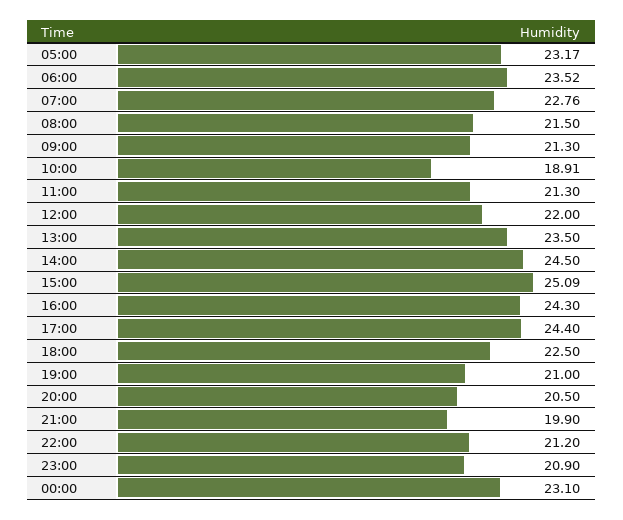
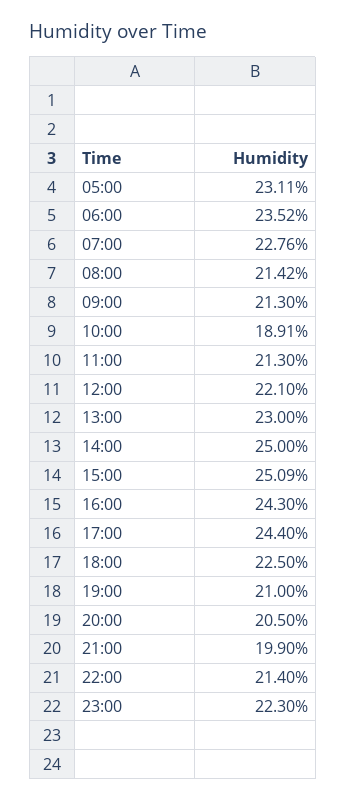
  {
-   "05:00": 23.17,
+   "05:00": 23.11,
    "06:00": 23.52,
    "07:00": 22.76,
-   "08:00": 21.5,
+   "08:00": 21.42,
    "09:00": 21.3,
    "10:00": 18.91,
    "11:00": 21.3,
-   "12:00": 22,
+   "12:00": 22.1,
-   "13:00": 23.5,
+   "13:00": 23,
-   "14:00": 24.5,
+   "14:00": 25,
    "15:00": 25.09,
    "16:00": 24.3,
    "17:00": 24.4,
    "18:00": 22.5,
    "19:00": 21,
    "20:00": 20.5,
    "21:00": 19.9,
-   "22:00": 21.2,
+   "22:00": 21.4,
-   "23:00": 20.9,
+   "23:00": 22.3
-   "00:00": 23.1
  }

